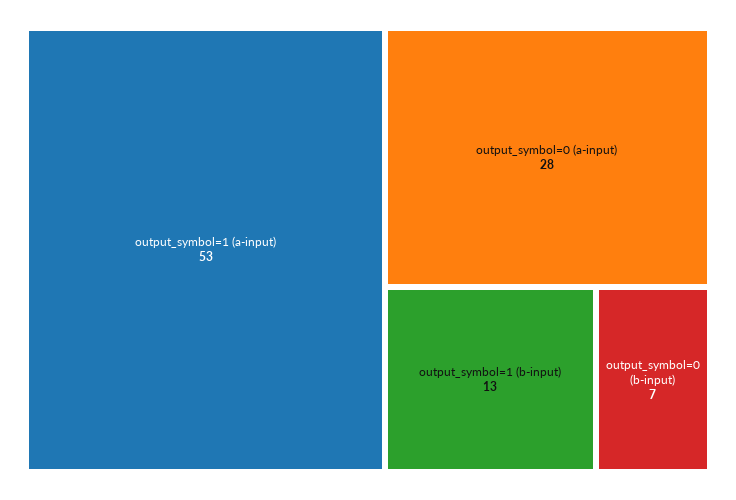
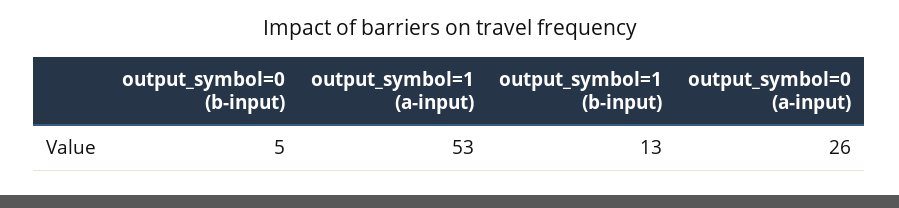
  {
    "output_symbol=1 (a-input)": 53,
-   "output_symbol=0 (a-input)": 28,
+   "output_symbol=0 (a-input)": 26,
    "output_symbol=1 (b-input)": 13,
-   "output_symbol=0 (b-input)": 7
+   "output_symbol=0 (b-input)": 5
  }

